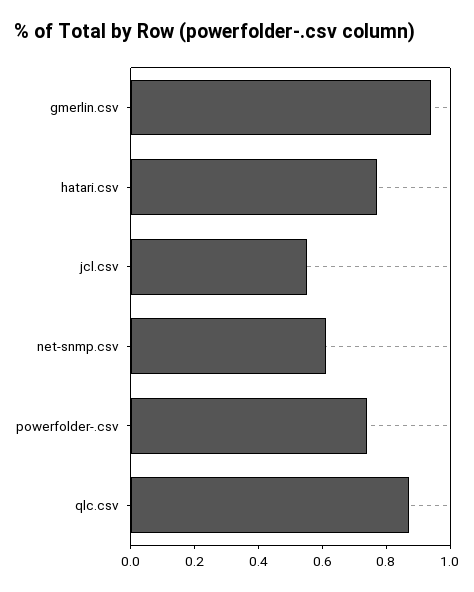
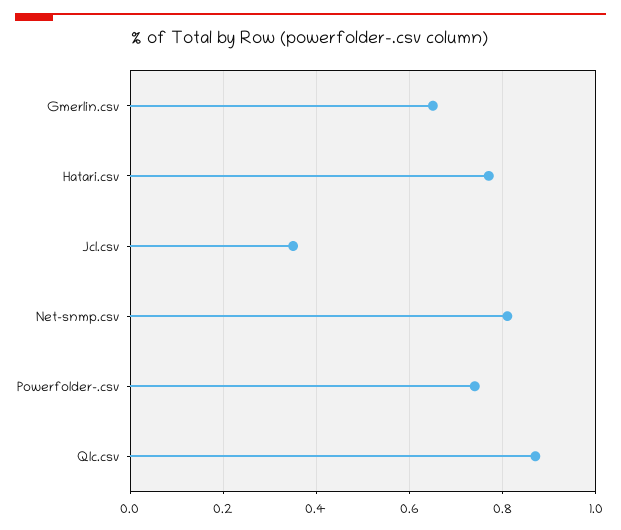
  {
-   "gmerlin.csv": 0.95,
+   "gmerlin.csv": 0.65,
    "hatari.csv": 0.75,
-   "jcl.csv": 0.55,
+   "jcl.csv": 0.35,
-   "net-snmp.csv": 0.6,
+   "net-snmp.csv": 0.8,
    "powerfolder-.csv": 0.75,
    "qlc.csv": 0.85
  }

